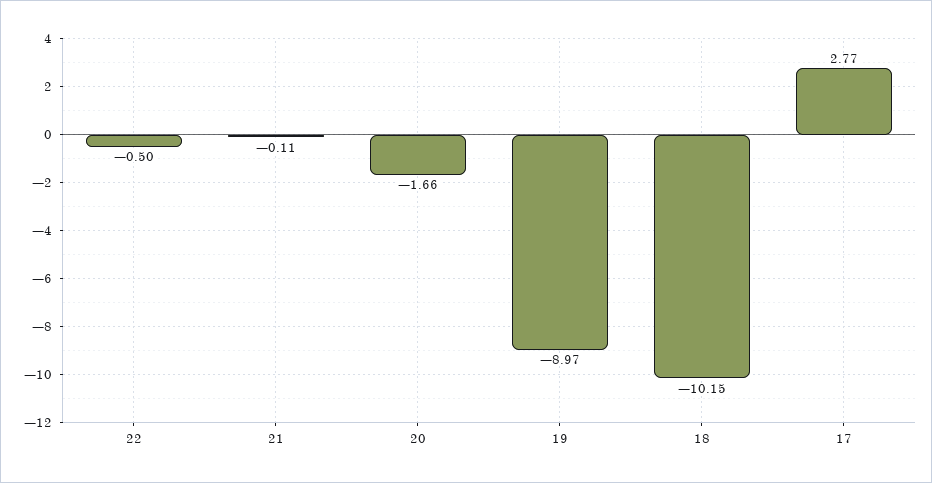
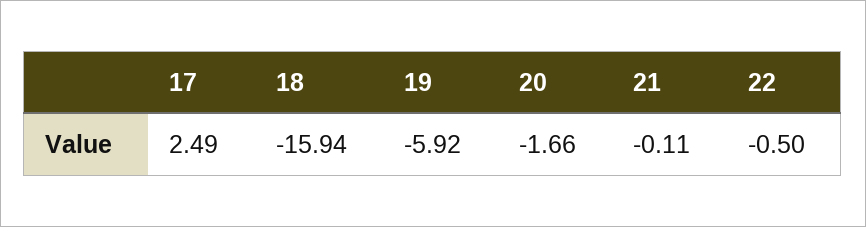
  {
    "22": -0.5,
    "21": -0.11,
    "20": -1.66,
-   "19": -8.97,
+   "19": -5.92,
-   "18": -10.15,
+   "18": -15.94,
-   "17": 2.77
+   "17": 2.49
  }

